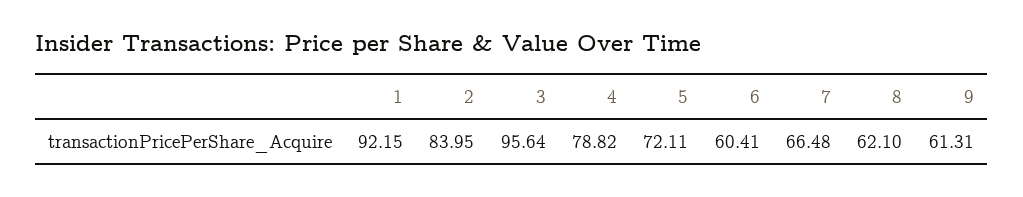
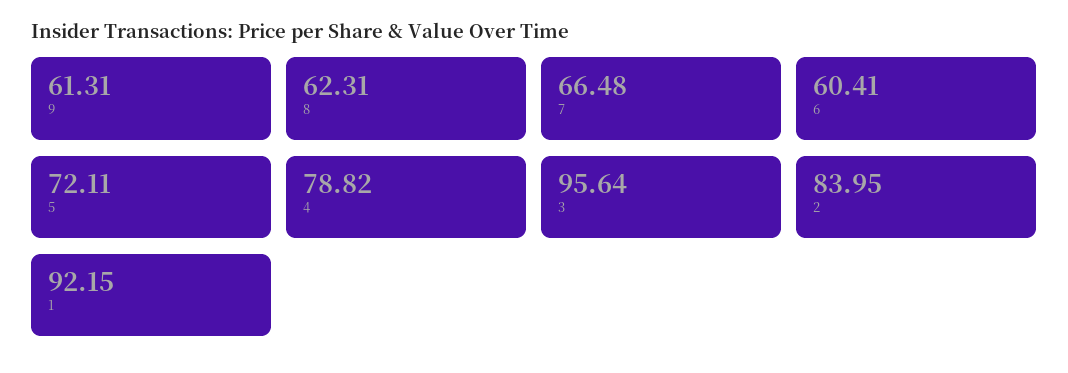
  {
    "1": 92.15,
    "2": 83.95,
    "3": 95.64,
    "4": 78.82,
    "5": 72.11,
    "6": 60.41,
    "7": 66.48,
-   "8": 62.1,
+   "8": 62.31,
    "9": 61.31
  }

